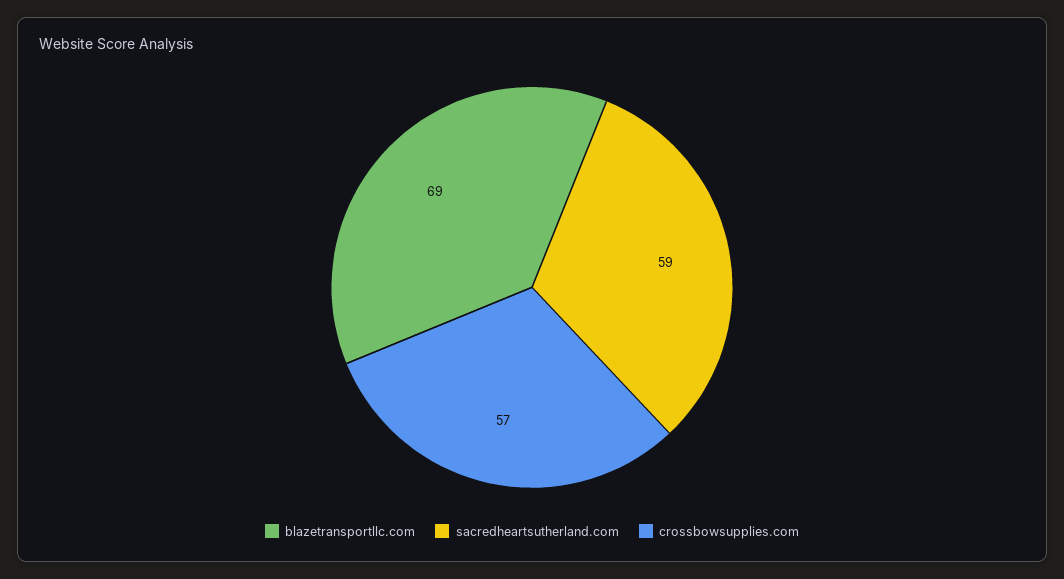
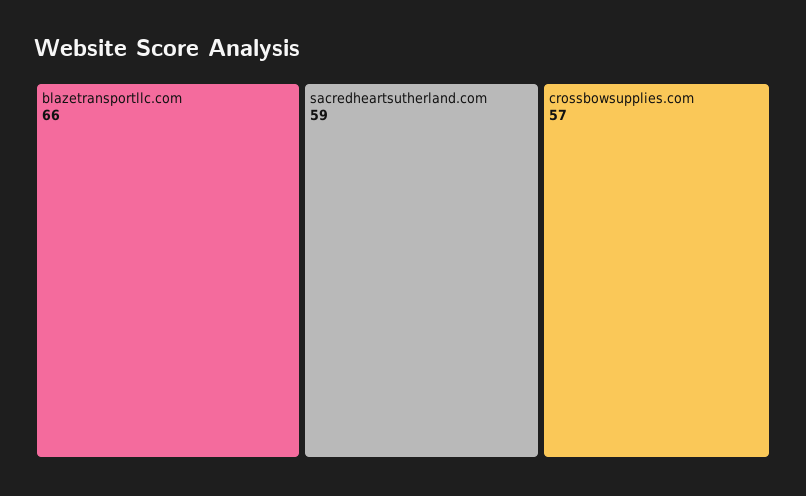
  {
-   "blazetransportllc.com": 69,
+   "blazetransportllc.com": 66,
    "sacredheartsutherland.com": 59,
    "crossbowsupplies.com": 57
  }

